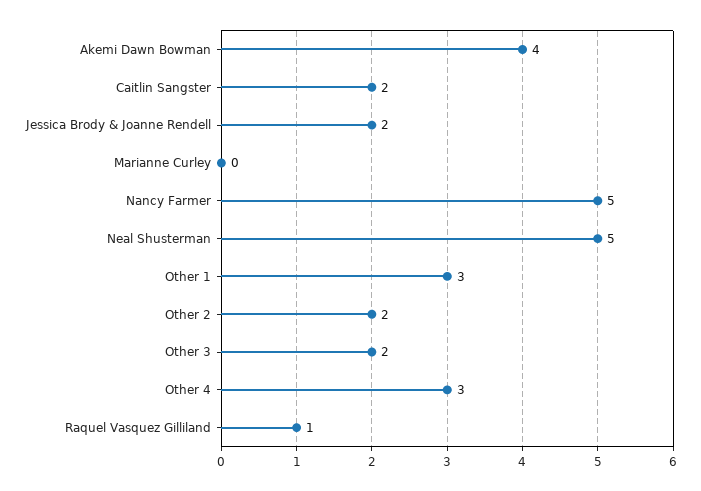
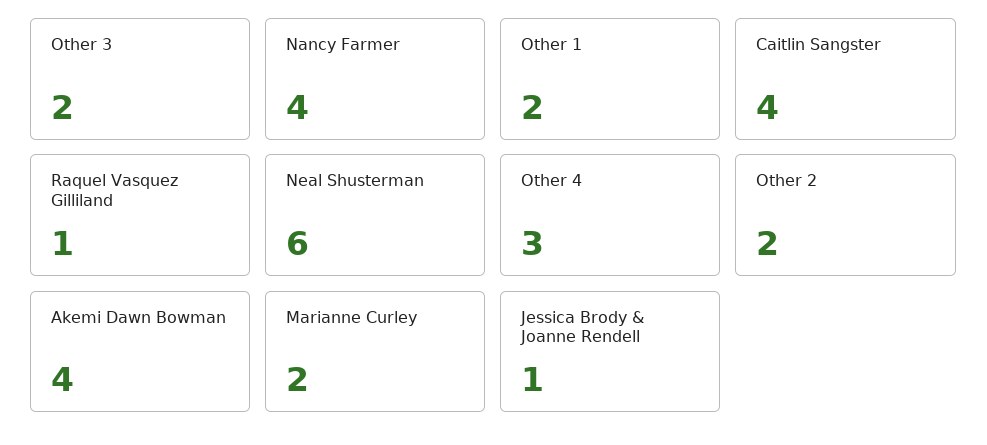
  {
    "Akemi Dawn Bowman": 4,
-   "Caitlin Sangster": 2,
+   "Caitlin Sangster": 4,
-   "Jessica Brody & Joanne Rendell": 2,
+   "Jessica Brody & Joanne Rendell": 1,
-   "Marianne Curley": 0,
+   "Marianne Curley": 2,
-   "Nancy Farmer": 5,
+   "Nancy Farmer": 4,
-   "Neal Shusterman": 5,
+   "Neal Shusterman": 6,
-   "Other 1": 3,
+   "Other 1": 2,
    "Other 2": 2,
    "Other 3": 2,
    "Other 4": 3,
    "Raquel Vasquez Gilliland": 1
  }

